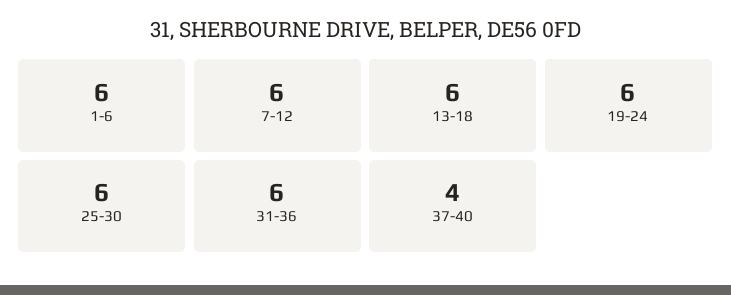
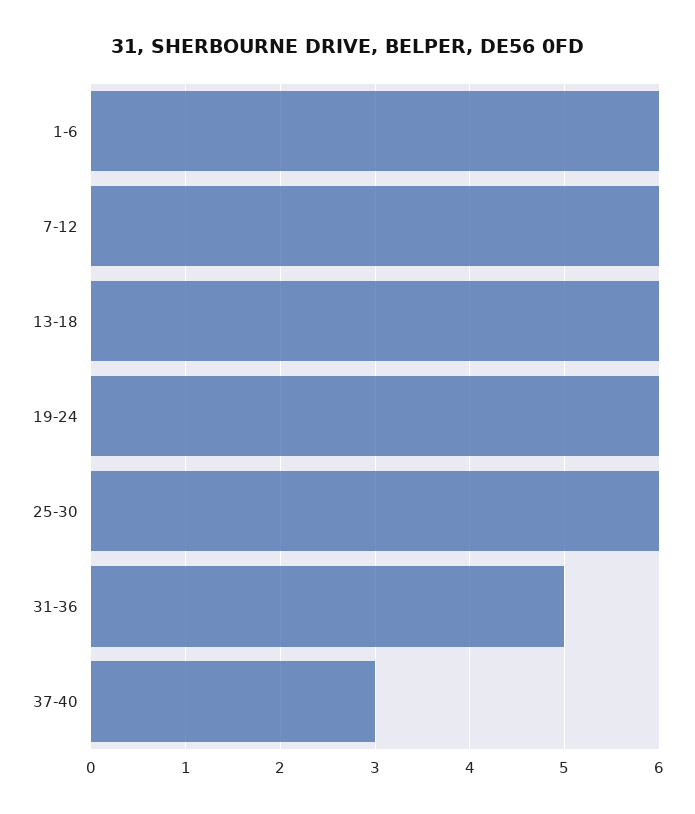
  {
    "1-6": 6,
    "7-12": 6,
    "13-18": 6,
    "19-24": 6,
    "25-30": 6,
-   "31-36": 6,
+   "31-36": 5,
-   "37-40": 4
+   "37-40": 3
  }

